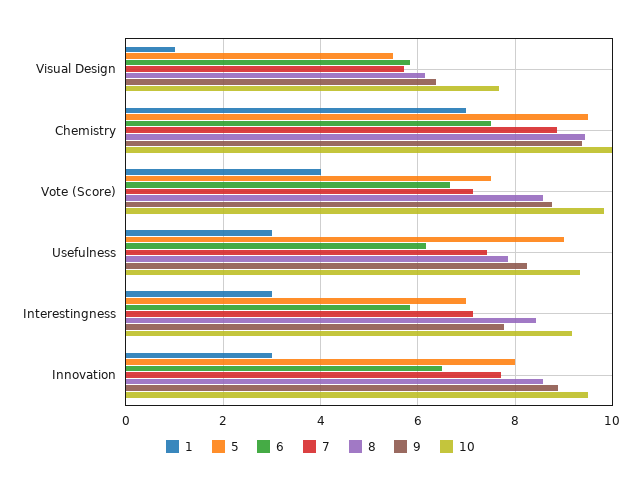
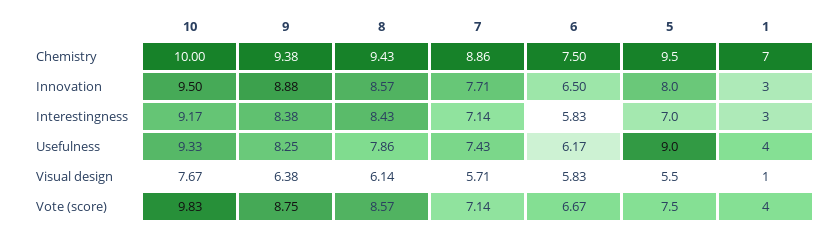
  {
    "1": {
      "Visual Design": 1,
      "Chemistry": 7,
      "Vote (Score)": 4,
-     "Usefulness": 3,
+     "Usefulness": 4,
      "Interestingness": 3,
      "Innovation": 3
    },
    "5": {
      "Visual Design": 5.5,
      "Chemistry": 9.5,
      "Vote (Score)": 7.5,
      "Usefulness": 9,
      "Interestingness": 7,
      "Innovation": 8
    },
    "6": {
      "Visual Design": 5.83,
      "Chemistry": 7.5,
      "Vote (Score)": 6.67,
      "Usefulness": 6.17,
      "Interestingness": 5.83,
      "Innovation": 6.5
    },
    "7": {
      "Visual Design": 5.71,
      "Chemistry": 8.86,
      "Vote (Score)": 7.14,
      "Usefulness": 7.43,
      "Interestingness": 7.14,
      "Innovation": 7.71
    },
    "8": {
      "Visual Design": 6.14,
      "Chemistry": 9.43,
      "Vote (Score)": 8.57,
      "Usefulness": 7.86,
      "Interestingness": 8.43,
      "Innovation": 8.57
    },
    "9": {
      "Visual Design": 6.38,
      "Chemistry": 9.38,
      "Vote (Score)": 8.75,
      "Usefulness": 8.25,
-     "Interestingness": 7.8,
+     "Interestingness": 8.38,
      "Innovation": 8.88
    },
    "10": {
      "Visual Design": 7.67,
      "Chemistry": 10,
      "Vote (Score)": 9.83,
      "Usefulness": 9.33,
      "Interestingness": 9.17,
      "Innovation": 9.5
    }
  }

